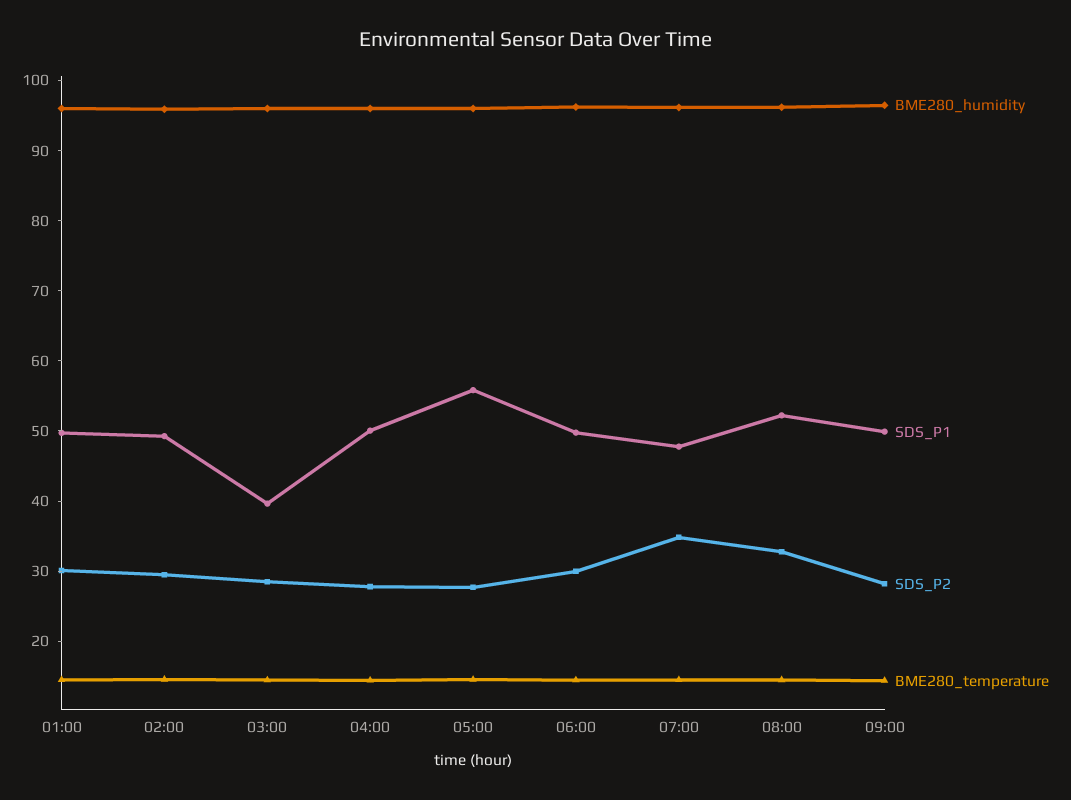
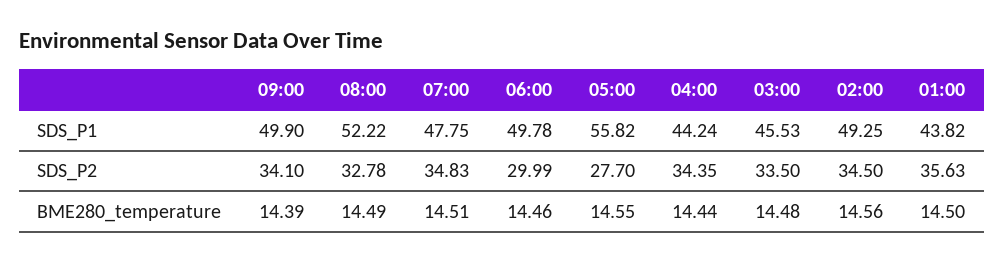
  {
-   "BME280_humidity": {
-     "01:00": 96,
-     "02:00": 96,
-     "03:00": 96,
-     "04:00": 96,
-     "05:00": 96,
-     "06:00": 96,
-     "07:00": 96,
-     "08:00": 96,
-     "09:00": 96
-   },
    "SDS_P1": {
-     "01:00": 50,
+     "01:00": 43.82,
      "02:00": 49.25,
-     "03:00": 40,
+     "03:00": 45.53,
-     "04:00": 50,
+     "04:00": 44.24,
      "05:00": 55.82,
      "06:00": 49.78,
      "07:00": 47.75,
      "08:00": 52.22,
      "09:00": 49.9
    },
    "SDS_P2": {
-     "01:00": 30,
+     "01:00": 35.63,
-     "02:00": 30,
+     "02:00": 34.5,
-     "03:00": 28,
+     "03:00": 33.5,
-     "04:00": 28,
+     "04:00": 34.35,
      "05:00": 27.7,
      "06:00": 29.99,
      "07:00": 34.83,
      "08:00": 32.78,
-     "09:00": 28
+     "09:00": 34.1
    },
    "BME280_temperature": {
      "01:00": 14.5,
      "02:00": 14.56,
      "03:00": 14.48,
      "04:00": 14.44,
      "05:00": 14.55,
      "06:00": 14.46,
      "07:00": 14.51,
      "08:00": 14.49,
      "09:00": 14.39
    }
  }

